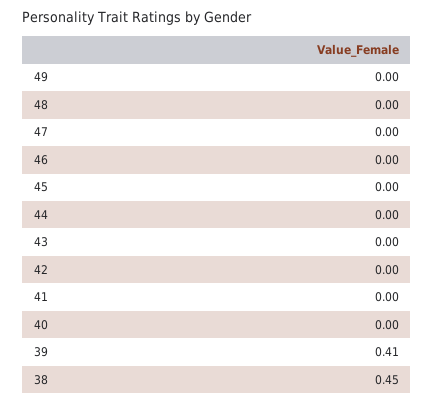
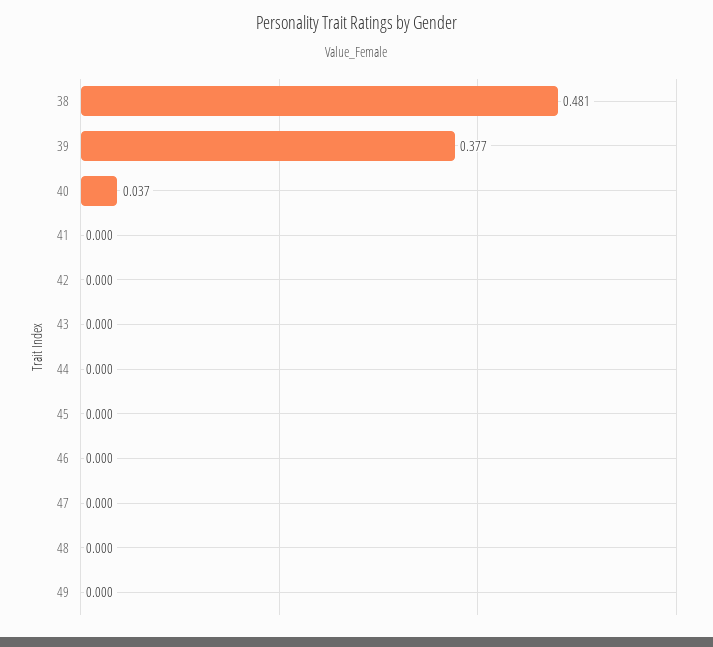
  {
    "49": 0,
    "48": 0,
    "47": 0,
    "46": 0,
    "45": 0,
    "44": 0,
    "43": 0,
    "42": 0,
    "41": 0,
-   "40": 0,
+   "40": 0.037,
-   "39": 0.41,
+   "39": 0.377,
-   "38": 0.45
+   "38": 0.481
  }

